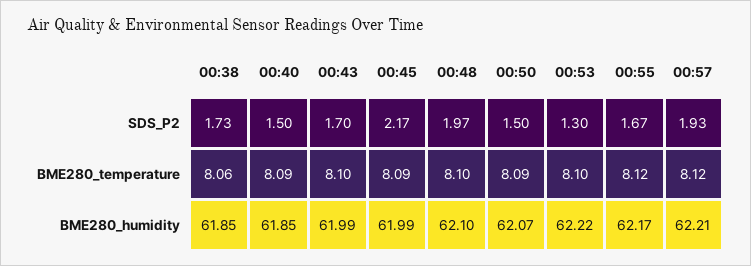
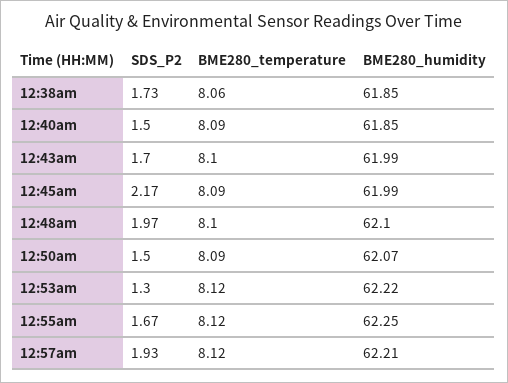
  {
    "00:38": {
      "SDS_P2": 1.73,
      "BME280_temperature": 8.06,
      "BME280_humidity": 61.85
    },
    "00:40": {
      "SDS_P2": 1.5,
      "BME280_temperature": 8.09,
      "BME280_humidity": 61.85
    },
    "00:43": {
      "SDS_P2": 1.7,
      "BME280_temperature": 8.1,
      "BME280_humidity": 61.99
    },
    "00:45": {
      "SDS_P2": 2.17,
      "BME280_temperature": 8.09,
      "BME280_humidity": 61.99
    },
    "00:48": {
      "SDS_P2": 1.97,
      "BME280_temperature": 8.1,
      "BME280_humidity": 62.1
    },
    "00:50": {
      "SDS_P2": 1.5,
      "BME280_temperature": 8.09,
      "BME280_humidity": 62.07
    },
    "00:53": {
      "SDS_P2": 1.3,
-     "BME280_temperature": 8.1,
+     "BME280_temperature": 8.12,
      "BME280_humidity": 62.22
    },
    "00:55": {
      "SDS_P2": 1.67,
      "BME280_temperature": 8.12,
-     "BME280_humidity": 62.17
+     "BME280_humidity": 62.25
    },
    "00:57": {
      "SDS_P2": 1.93,
      "BME280_temperature": 8.12,
      "BME280_humidity": 62.21
    }
  }

